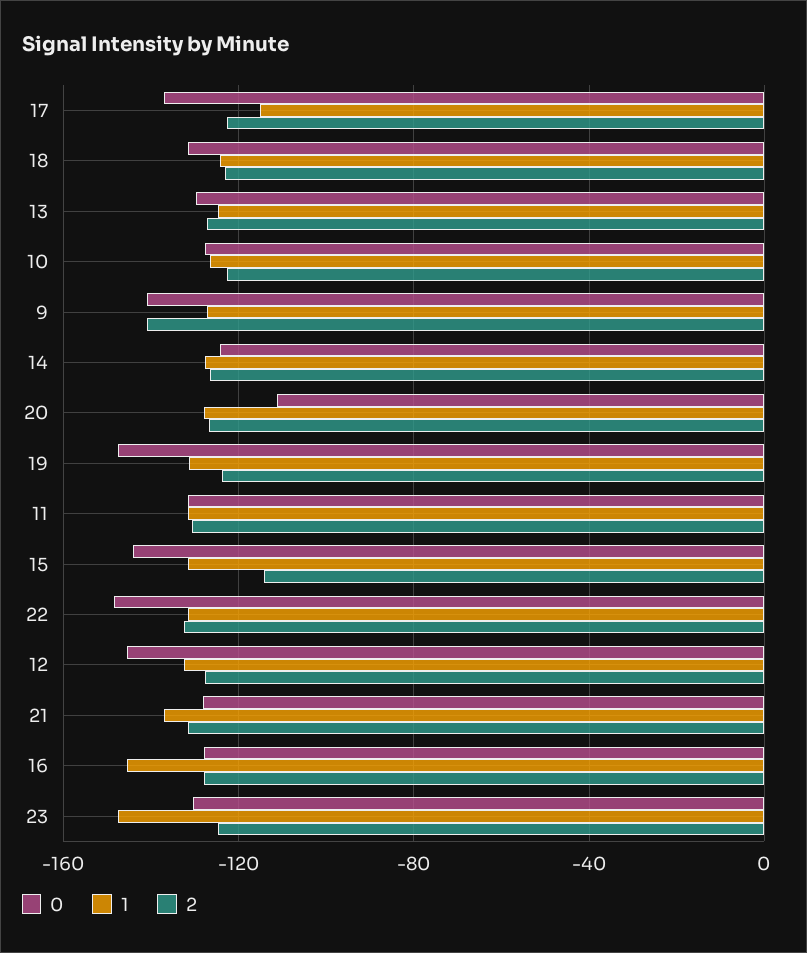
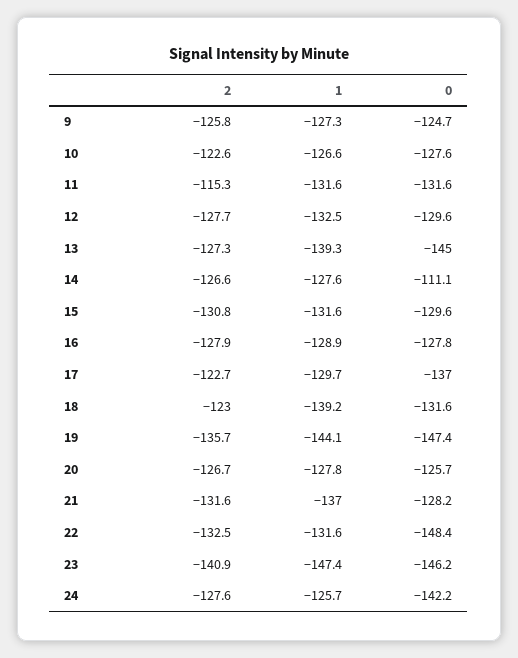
  {
    "0": {
      "17": -137,
      "18": -131.6,
-     "13": -130,
+     "13": -145,
      "10": -127.6,
-     "9": -140,
+     "9": -124.7,
-     "14": -125,
+     "14": -111.1,
-     "20": -110,
+     "20": -125.7,
      "19": -147.4,
      "11": -131.6,
-     "15": -145,
+     "15": -129.6,
      "22": -148.4,
-     "12": -145,
+     "12": -129.6,
      "21": -128.2,
      "16": -127.8,
-     "23": -130
+     "23": -146.2,
+     "24": -142.2
    },
    "1": {
-     "17": -115,
+     "17": -129.7,
-     "18": -125,
+     "18": -139.2,
-     "13": -125,
+     "13": -139.3,
      "10": -126.6,
      "9": -127.3,
      "14": -127.6,
      "20": -127.8,
-     "19": -130,
+     "19": -144.1,
      "11": -131.6,
      "15": -131.6,
      "22": -131.6,
      "12": -132.5,
      "21": -137,
-     "16": -145,
+     "16": -128.9,
-     "23": -147.4
+     "23": -147.4,
+     "24": -125.7
    },
    "2": {
      "17": -122.7,
      "18": -123,
      "13": -127.3,
      "10": -122.6,
-     "9": -140,
+     "9": -125.8,
      "14": -126.6,
      "20": -126.7,
-     "19": -125,
+     "19": -135.7,
-     "11": -130,
+     "11": -115.3,
-     "15": -115,
+     "15": -130.8,
      "22": -132.5,
      "12": -127.7,
      "21": -131.6,
      "16": -127.9,
-     "23": -125
+     "23": -140.9,
+     "24": -127.6
    }
  }

